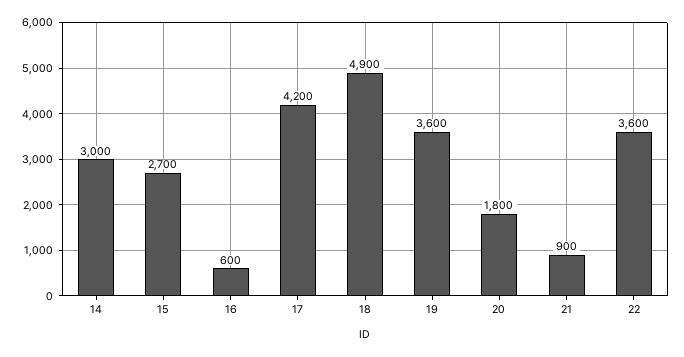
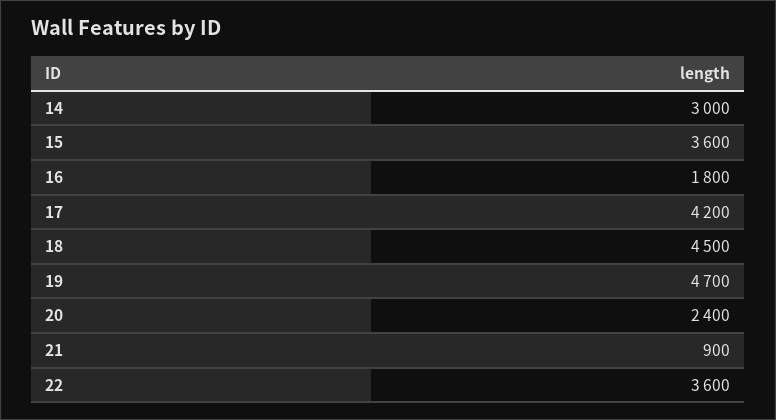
  {
    "14": 3000,
-   "15": 2700,
+   "15": 3600,
-   "16": 600,
+   "16": 1800,
    "17": 4200,
-   "18": 4900,
+   "18": 4500,
-   "19": 3600,
+   "19": 4700,
-   "20": 1800,
+   "20": 2400,
    "21": 900,
    "22": 3600
  }

